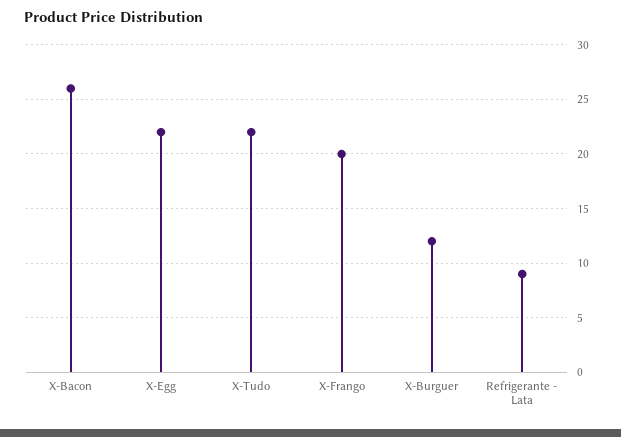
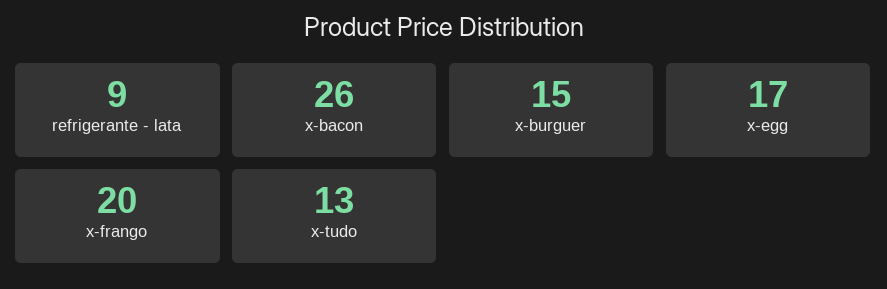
  {
    "X-Bacon": 26,
-   "X-Egg": 22,
+   "X-Egg": 17,
-   "X-Tudo": 22,
+   "X-Tudo": 13,
    "X-Frango": 20,
-   "X-Burguer": 12,
+   "X-Burguer": 15,
    "Refrigerante - Lata": 9
  }

